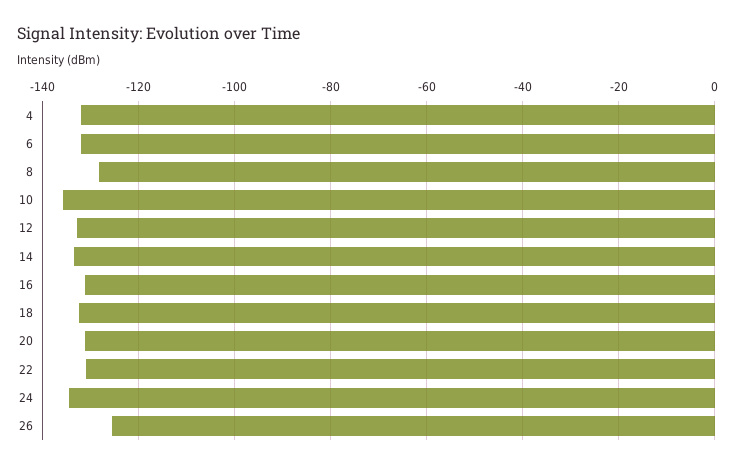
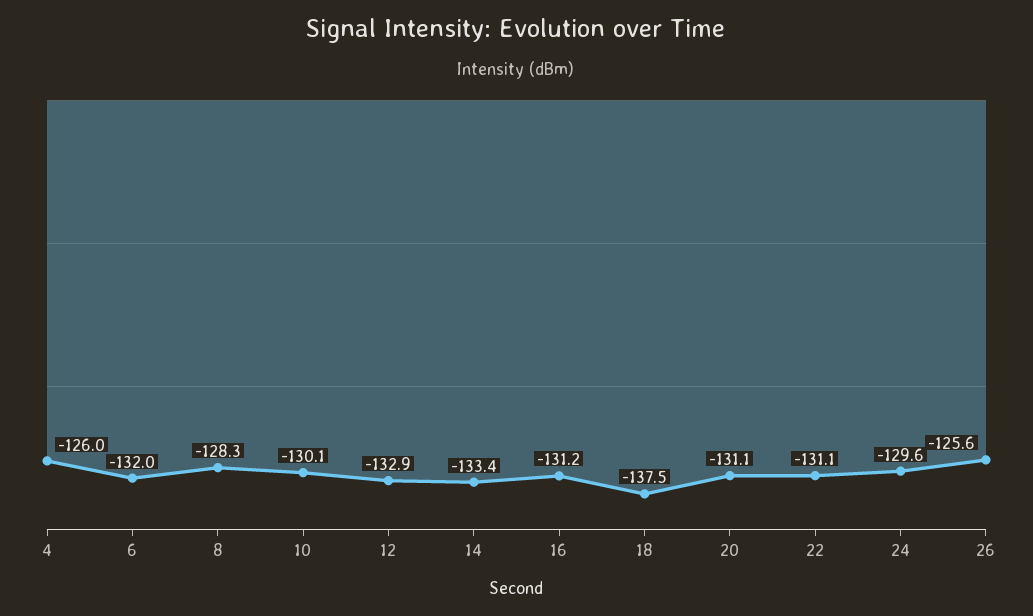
  {
-   "4": -132,
+   "4": -126,
    "6": -132,
    "8": -128.3,
-   "10": -136,
+   "10": -130.1,
    "12": -132.9,
    "14": -133.4,
    "16": -131.2,
-   "18": -132,
+   "18": -137.5,
    "20": -131.1,
    "22": -131.1,
-   "24": -134,
+   "24": -129.6,
    "26": -125.6
  }

